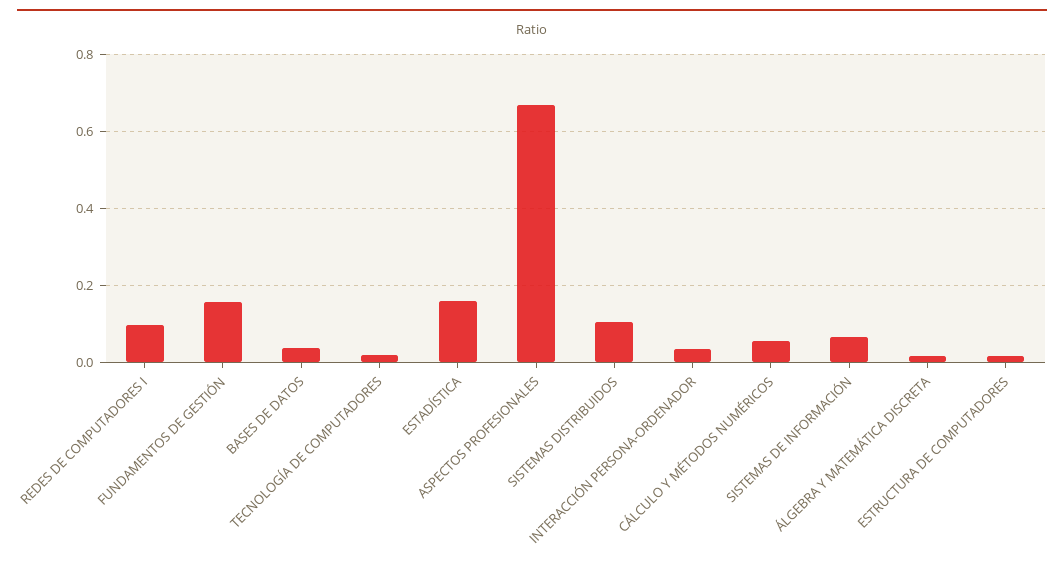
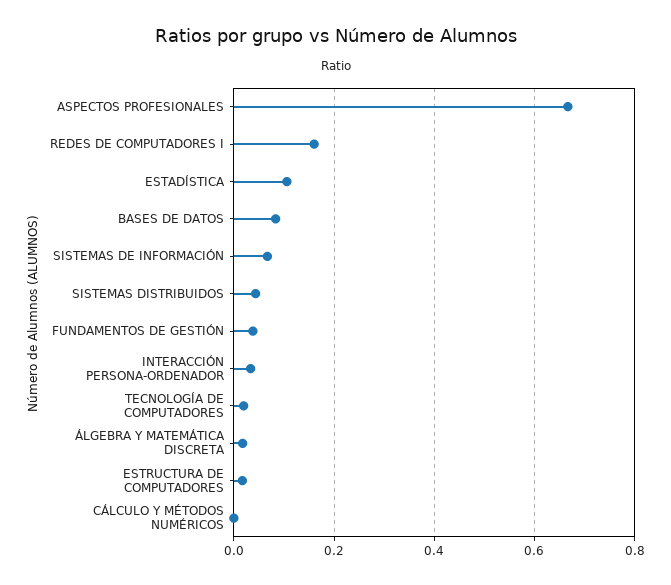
  {
-   "REDES DE COMPUTADORES I": 0.1,
+   "REDES DE COMPUTADORES I": 0.16,
-   "FUNDAMENTOS DE GESTIÓN": 0.16,
+   "FUNDAMENTOS DE GESTIÓN": 0.04,
-   "BASES DE DATOS": 0.04,
+   "BASES DE DATOS": 0.08,
    "TECNOLOGÍA DE COMPUTADORES": 0.02,
-   "ESTADÍSTICA": 0.16,
+   "ESTADÍSTICA": 0.1,
    "ASPECTOS PROFESIONALES": 0.66,
-   "SISTEMAS DISTRIBUIDOS": 0.1,
+   "SISTEMAS DISTRIBUIDOS": 0.04,
    "INTERACCIÓN PERSONA-ORDENADOR": 0.04,
-   "CÁLCULO Y MÉTODOS NUMÉRICOS": 0.06,
+   "CÁLCULO Y MÉTODOS NUMÉRICOS": 0,
    "SISTEMAS DE INFORMACIÓN": 0.06,
    "ÁLGEBRA Y MATEMÁTICA DISCRETA": 0.02,
    "ESTRUCTURA DE COMPUTADORES": 0.02
  }

